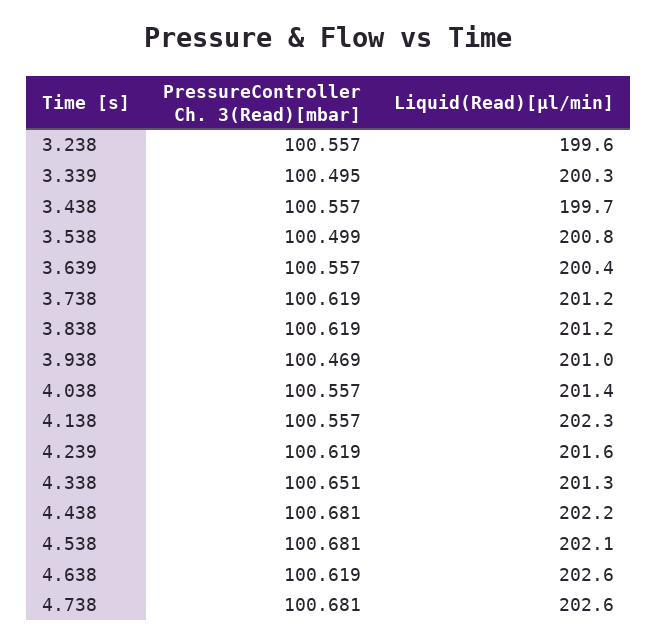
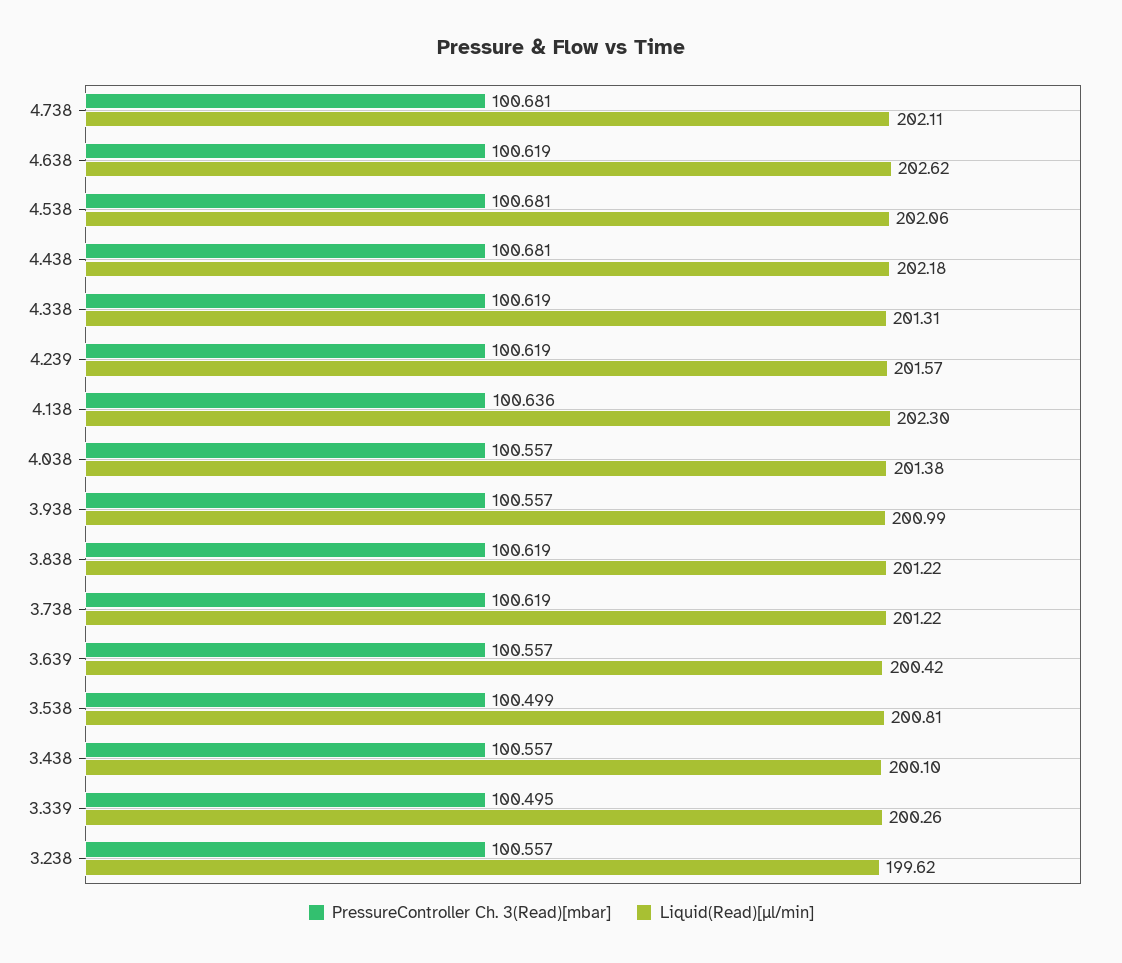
  {
    "PressureController Ch. 3(Read)[mbar]": {
      "3.238": 100.557,
      "3.339": 100.495,
      "3.438": 100.557,
      "3.538": 100.499,
      "3.639": 100.557,
      "3.738": 100.619,
      "3.838": 100.619,
-     "3.938": 100.469,
+     "3.938": 100.557,
      "4.038": 100.557,
-     "4.138": 100.557,
+     "4.138": 100.636,
      "4.239": 100.619,
-     "4.338": 100.651,
+     "4.338": 100.619,
      "4.438": 100.681,
      "4.538": 100.681,
      "4.638": 100.619,
      "4.738": 100.681
    },
    "Liquid(Read)[µl/min]": {
      "3.238": 199.62,
      "3.339": 200.26,
-     "3.438": 199.7,
+     "3.438": 200.1,
      "3.538": 200.81,
      "3.639": 200.42,
      "3.738": 201.22,
      "3.838": 201.22,
      "3.938": 200.99,
      "4.038": 201.38,
      "4.138": 202.3,
      "4.239": 201.57,
      "4.338": 201.31,
      "4.438": 202.18,
      "4.538": 202.06,
      "4.638": 202.62,
-     "4.738": 202.6
+     "4.738": 202.11
    }
  }

